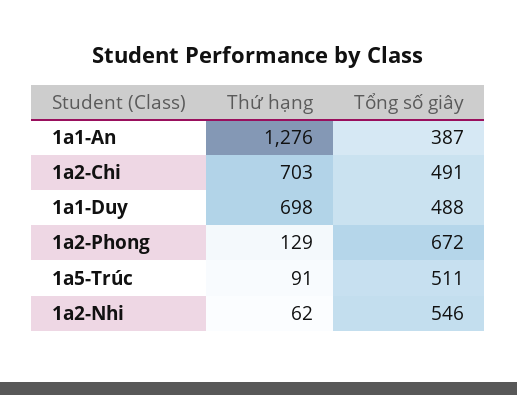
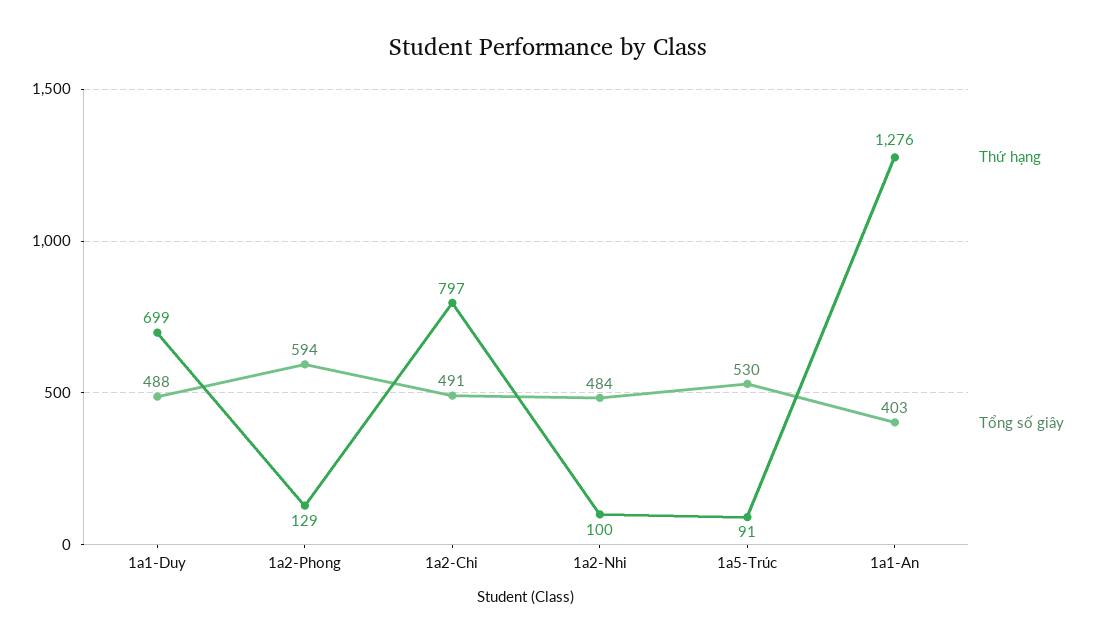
  {
    "Thứ hạng": {
      "1a1-An": 1276,
-     "1a2-Chi": 703,
+     "1a2-Chi": 797,
-     "1a1-Duy": 698,
+     "1a1-Duy": 699,
      "1a2-Phong": 129,
      "1a5-Trúc": 91,
-     "1a2-Nhi": 62
+     "1a2-Nhi": 100
    },
    "Tổng số giây": {
-     "1a1-An": 387,
+     "1a1-An": 403,
      "1a2-Chi": 491,
      "1a1-Duy": 488,
-     "1a2-Phong": 672,
+     "1a2-Phong": 594,
-     "1a5-Trúc": 511,
+     "1a5-Trúc": 530,
-     "1a2-Nhi": 546
+     "1a2-Nhi": 484
    }
  }

